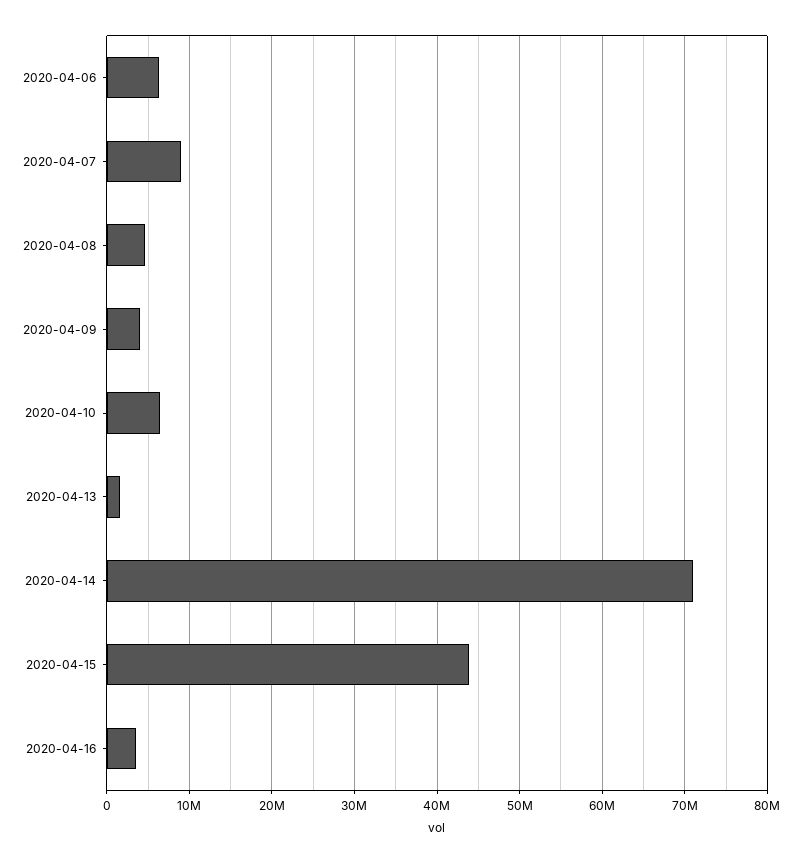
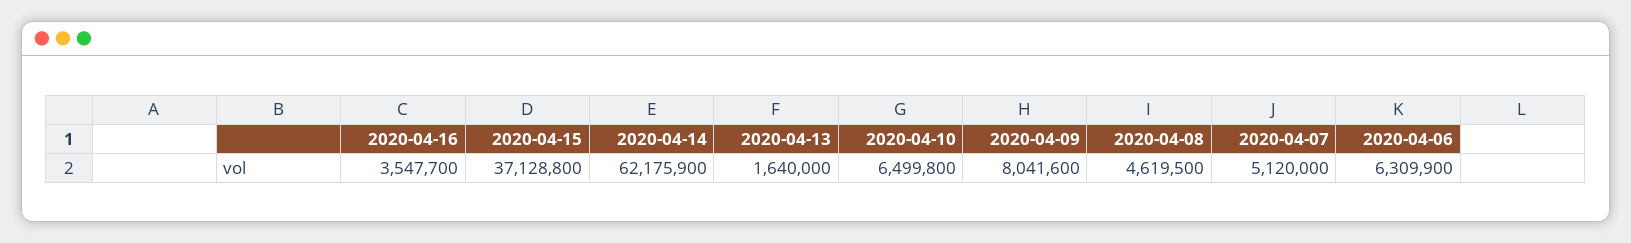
  {
    "2020-04-06": 6309900,
-   "2020-04-07": 9000000,
+   "2020-04-07": 5120000,
    "2020-04-08": 4619500,
-   "2020-04-09": 4000000,
+   "2020-04-09": 8041600,
    "2020-04-10": 6499800,
    "2020-04-13": 1640000,
-   "2020-04-14": 71000000,
+   "2020-04-14": 62175900,
-   "2020-04-15": 44000000,
+   "2020-04-15": 37128800,
    "2020-04-16": 3547700
  }

